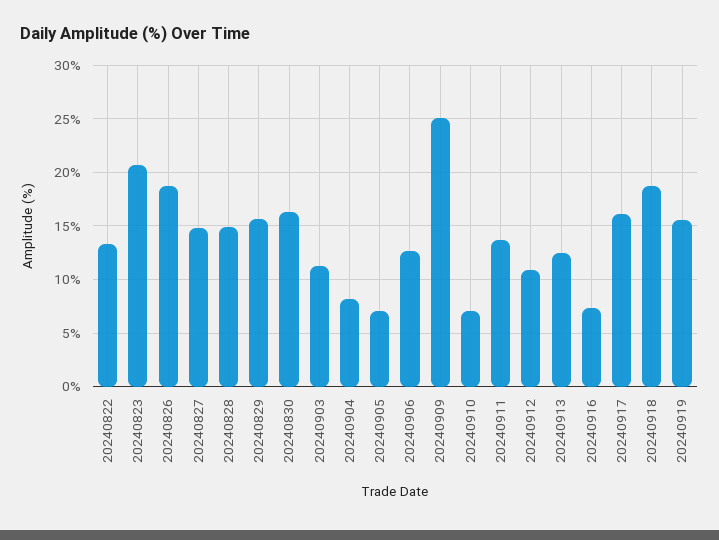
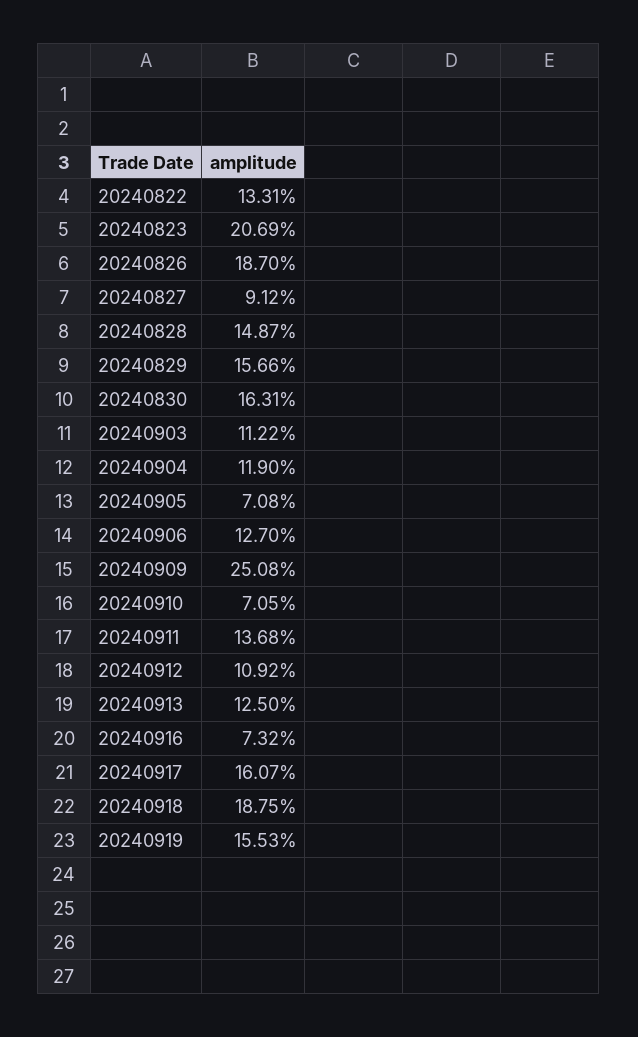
  {
    "20240822": 13.31,
    "20240823": 20.69,
    "20240826": 18.7,
-   "20240827": 15,
+   "20240827": 9.12,
    "20240828": 14.87,
    "20240829": 15.66,
    "20240830": 16.31,
    "20240903": 11.22,
-   "20240904": 8,
+   "20240904": 11.9,
    "20240905": 7.08,
    "20240906": 12.7,
    "20240909": 25.08,
    "20240910": 7.05,
    "20240911": 13.68,
    "20240912": 10.92,
    "20240913": 12.5,
    "20240916": 7.32,
    "20240917": 16.07,
    "20240918": 18.75,
    "20240919": 15.53
  }

